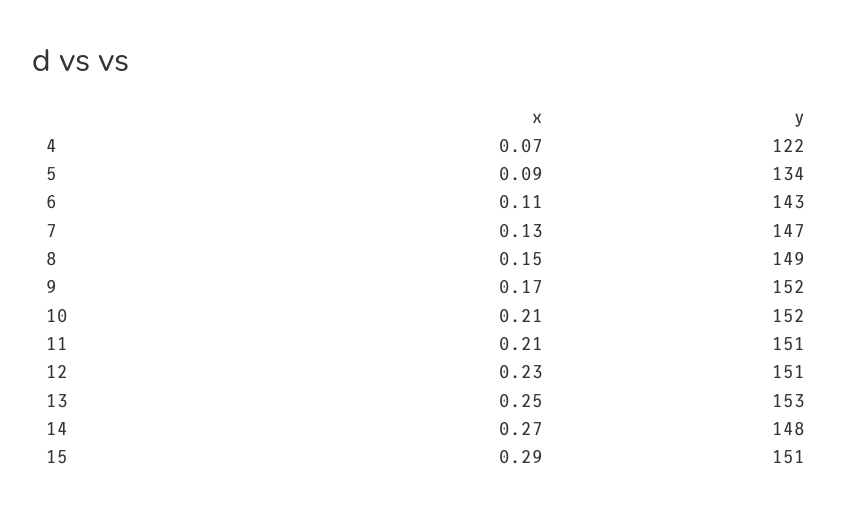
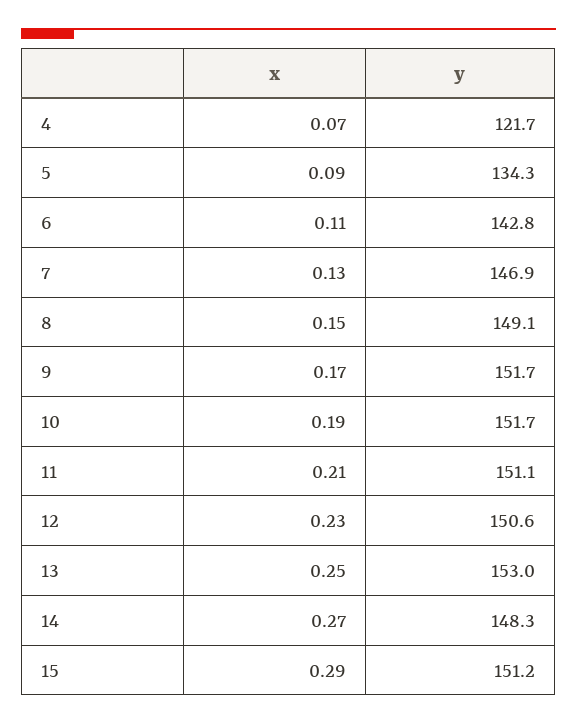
  {
    "x": {
      "4": 0.07,
      "5": 0.09,
      "6": 0.11,
      "7": 0.13,
      "8": 0.15,
      "9": 0.17,
-     "10": 0.21,
+     "10": 0.19,
      "11": 0.21,
      "12": 0.23,
      "13": 0.25,
      "14": 0.27,
      "15": 0.29
    },
    "y": {
      "4": 121.7,
      "5": 134.3,
      "6": 142.8,
      "7": 146.9,
      "8": 149.1,
      "9": 151.7,
      "10": 151.7,
      "11": 151.1,
      "12": 150.6,
      "13": 153,
      "14": 148.3,
      "15": 151.2
    }
  }

